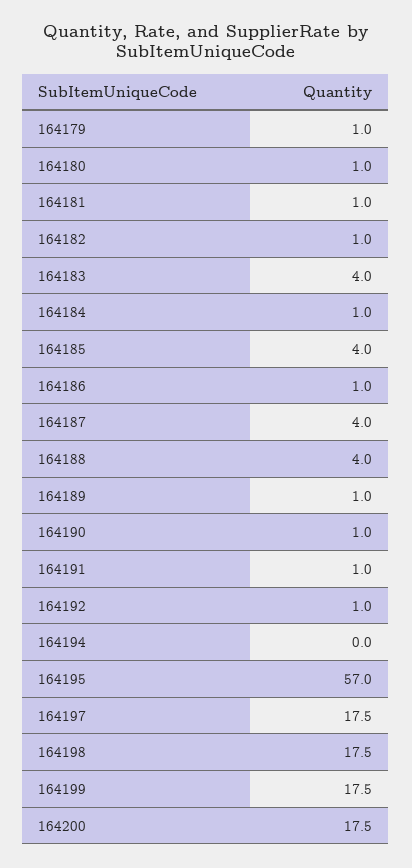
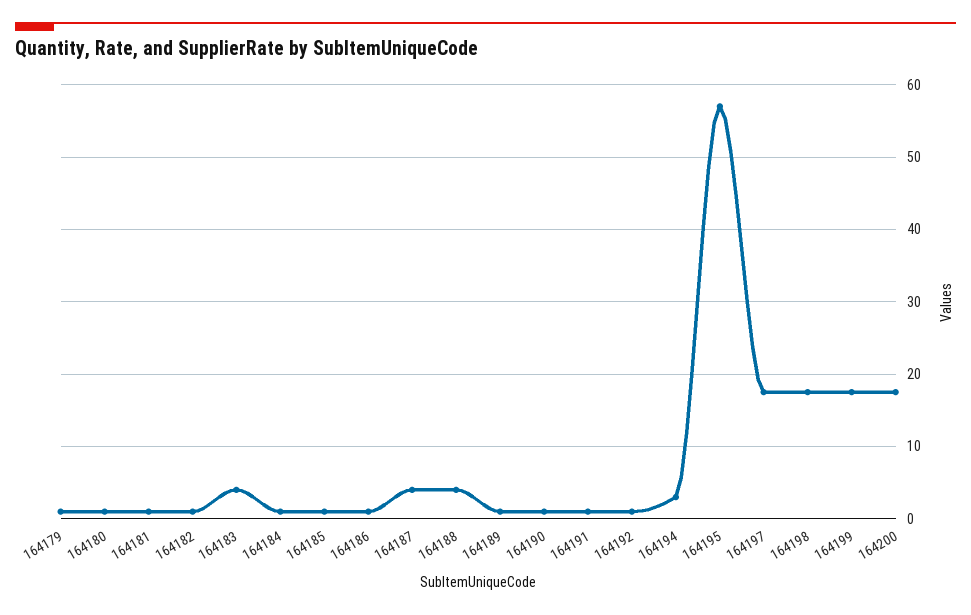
  {
    "164179": 1,
    "164180": 1,
    "164181": 1,
    "164182": 1,
    "164183": 4,
    "164184": 1,
-   "164185": 4,
+   "164185": 1,
    "164186": 1,
    "164187": 4,
    "164188": 4,
    "164189": 1,
    "164190": 1,
    "164191": 1,
    "164192": 1,
-   "164194": 0,
+   "164194": 3,
    "164195": 57,
    "164197": 17.5,
    "164198": 17.5,
    "164199": 17.5,
    "164200": 17.5
  }

